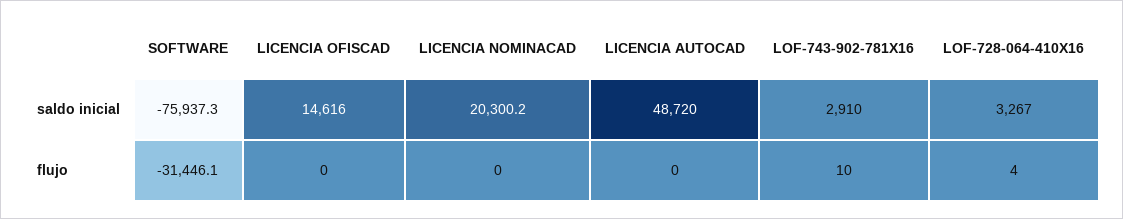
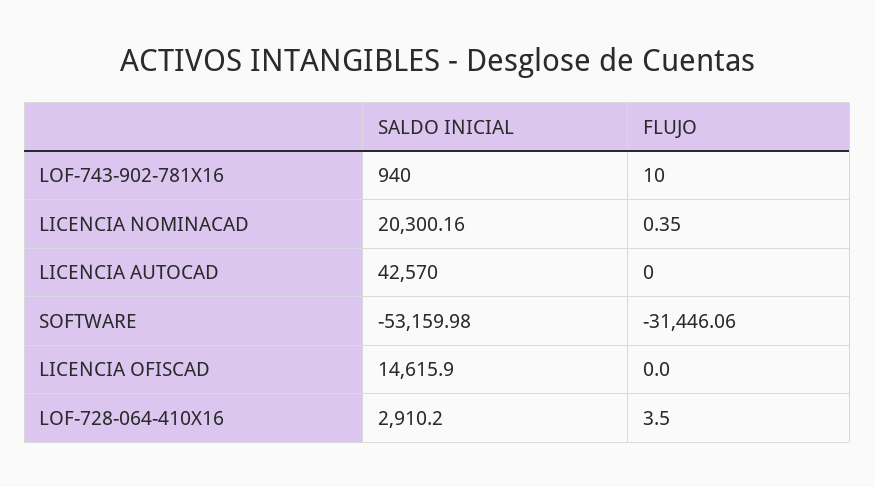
  {
    "SOFTWARE": {
-     "saldo inicial": -75937.3,
+     "saldo inicial": -53159.98,
      "flujo": -31446.06
    },
    "LICENCIA OFISCAD": {
      "saldo inicial": 14615.9,
      "flujo": 0
    },
    "LICENCIA NOMINACAD": {
      "saldo inicial": 20300.16,
-     "flujo": 0
+     "flujo": 0.35
    },
    "LICENCIA AUTOCAD": {
-     "saldo inicial": 48720,
+     "saldo inicial": 42570,
      "flujo": 0
    },
    "LOF-743-902-781X16": {
-     "saldo inicial": 2910,
+     "saldo inicial": 940,
      "flujo": 10
    },
    "LOF-728-064-410X16": {
-     "saldo inicial": 3267,
+     "saldo inicial": 2910.2,
      "flujo": 3.5
    }
  }

